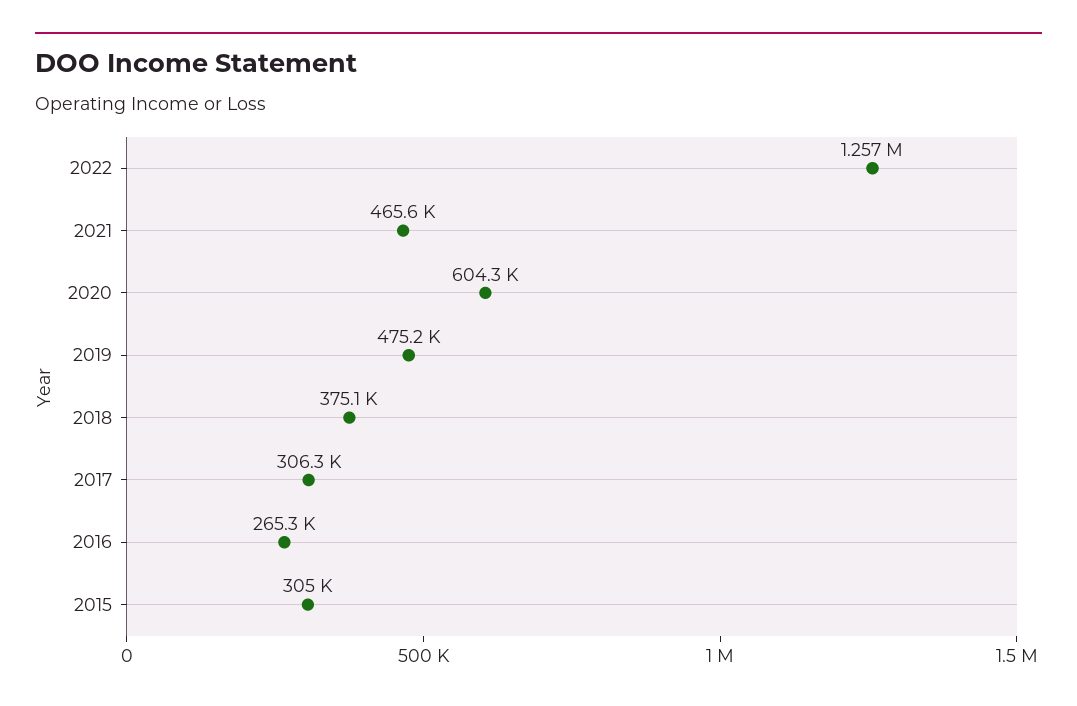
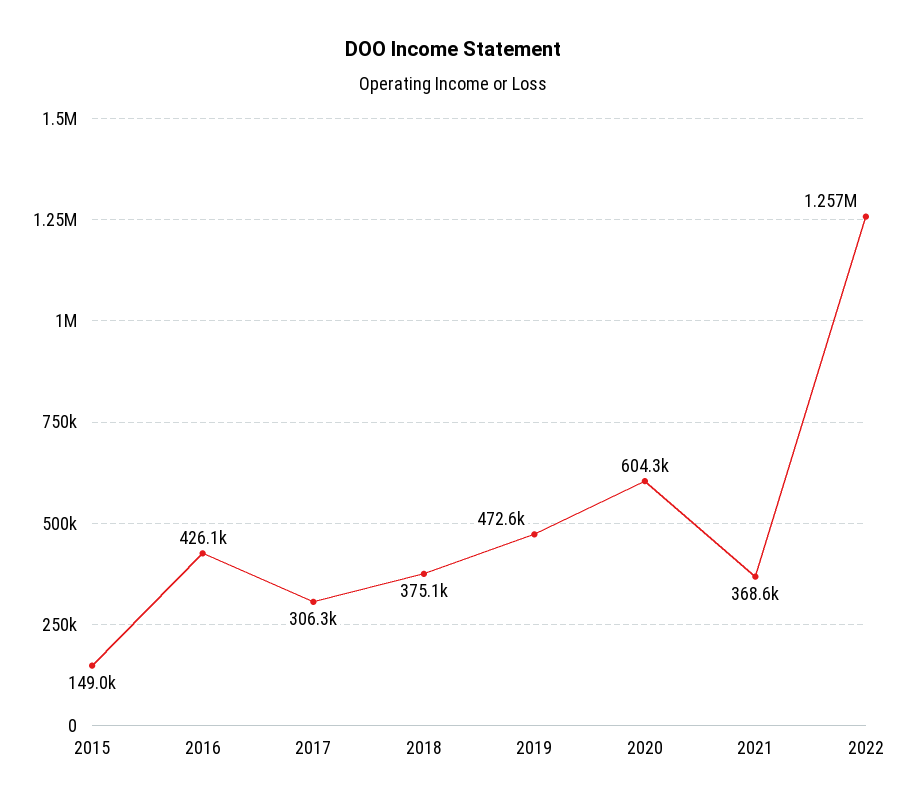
  {
    "2022": 1257000,
-   "2021": 465600,
+   "2021": 368600,
    "2020": 604300,
-   "2019": 475200,
+   "2019": 472600,
    "2018": 375100,
    "2017": 306300,
-   "2016": 265300,
+   "2016": 426100,
-   "2015": 305000
+   "2015": 149000
  }

